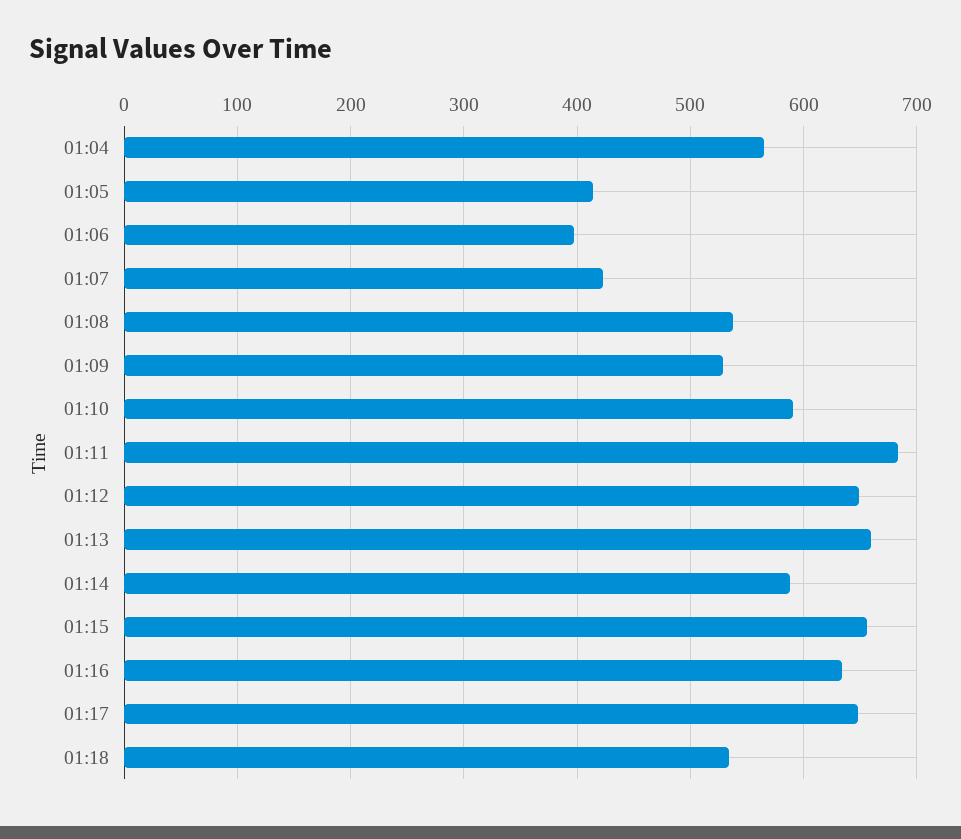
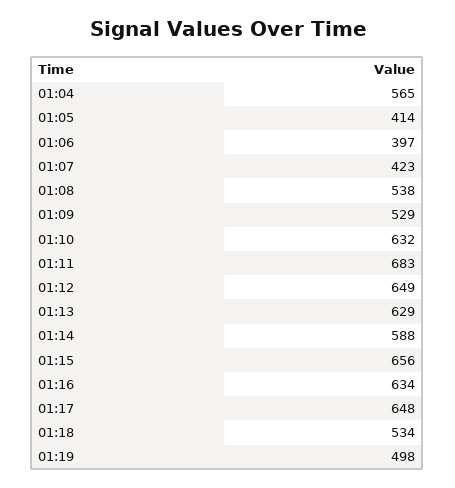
  {
    "01:04": 565,
    "01:05": 414,
    "01:06": 397,
    "01:07": 423,
    "01:08": 538,
    "01:09": 529,
-   "01:10": 590,
+   "01:10": 632,
    "01:11": 683,
    "01:12": 649,
-   "01:13": 660,
+   "01:13": 629,
    "01:14": 588,
    "01:15": 656,
    "01:16": 634,
    "01:17": 648,
-   "01:18": 534
+   "01:18": 534,
+   "01:19": 498
  }

